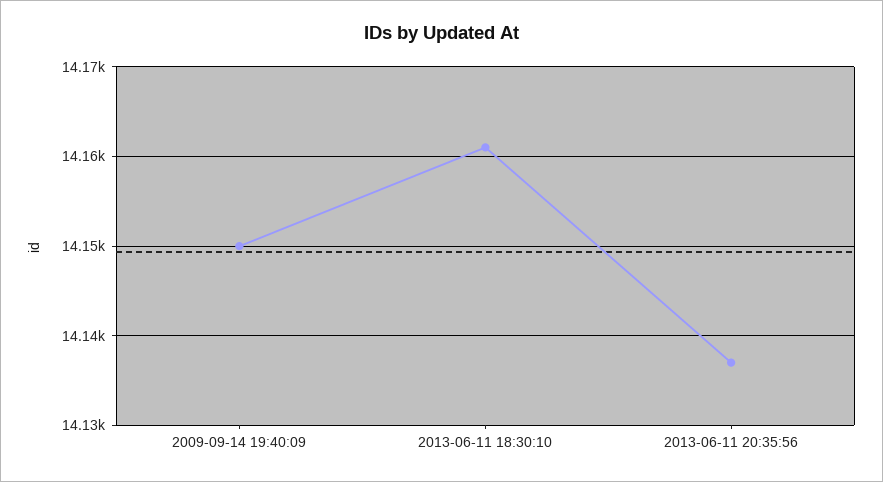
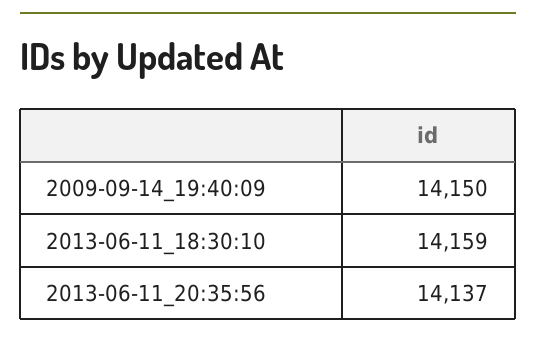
  {
    "2009-09-14 19:40:09": 14150,
-   "2013-06-11 18:30:10": 14161,
+   "2013-06-11 18:30:10": 14159,
    "2013-06-11 20:35:56": 14137
  }

